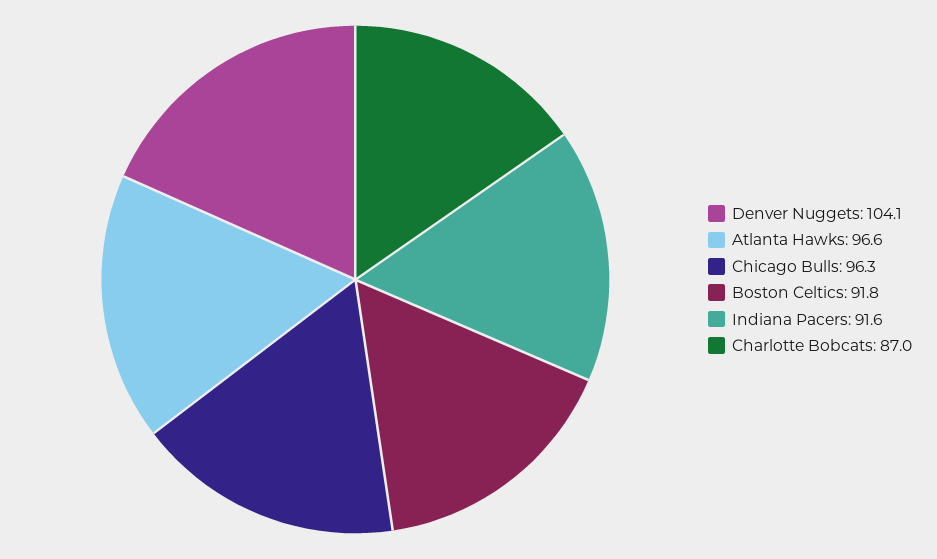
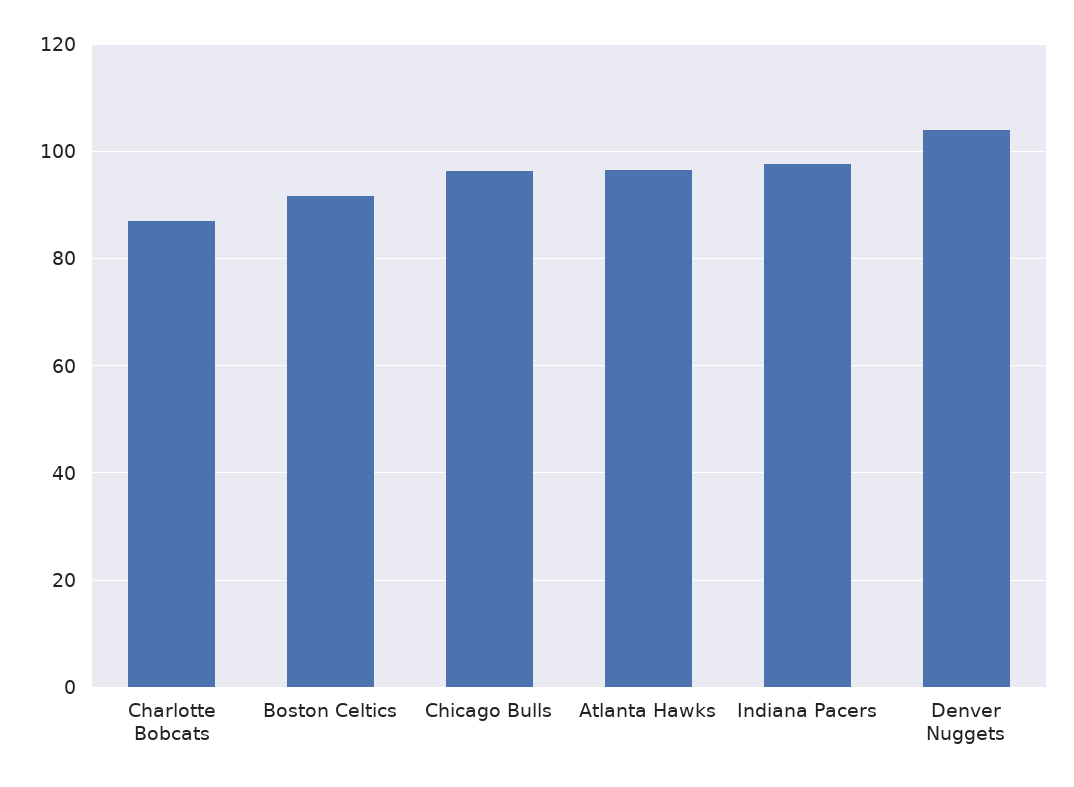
  {
    "Denver Nuggets": 104.1,
    "Atlanta Hawks": 96.6,
    "Chicago Bulls": 96.3,
    "Boston Celtics": 91.8,
-   "Indiana Pacers": 91.6,
+   "Indiana Pacers": 98,
    "Charlotte Bobcats": 87
  }

